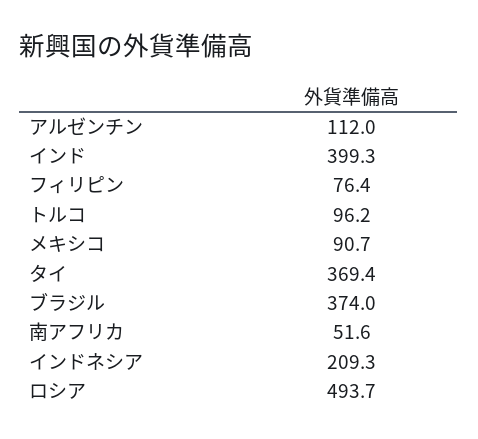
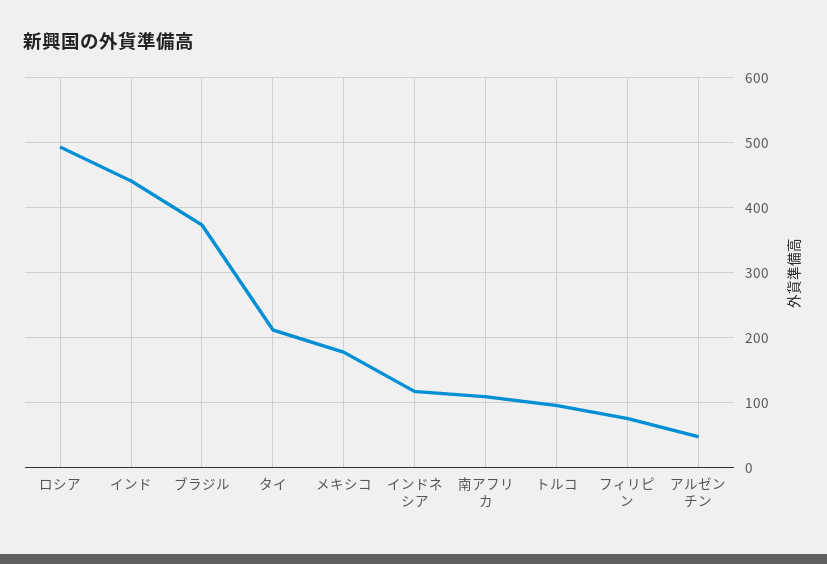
  {
-   "アルゼンチン": 112,
+   "アルゼンチン": 50,
-   "インド": 399.3,
+   "インド": 440,
    "フィリピン": 76.4,
    "トルコ": 96.2,
-   "メキシコ": 90.7,
+   "メキシコ": 180,
-   "タイ": 369.4,
+   "タイ": 210,
    "ブラジル": 374,
-   "南アフリカ": 51.6,
+   "南アフリカ": 110,
-   "インドネシア": 209.3,
+   "インドネシア": 120,
    "ロシア": 493.7
  }

